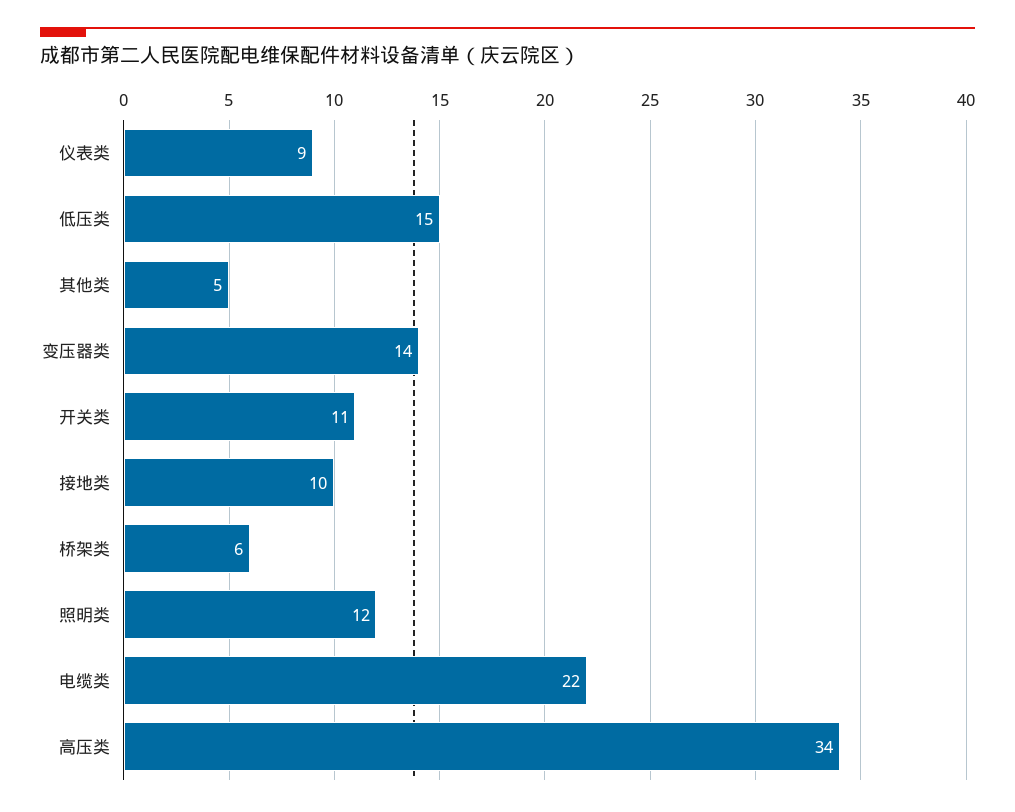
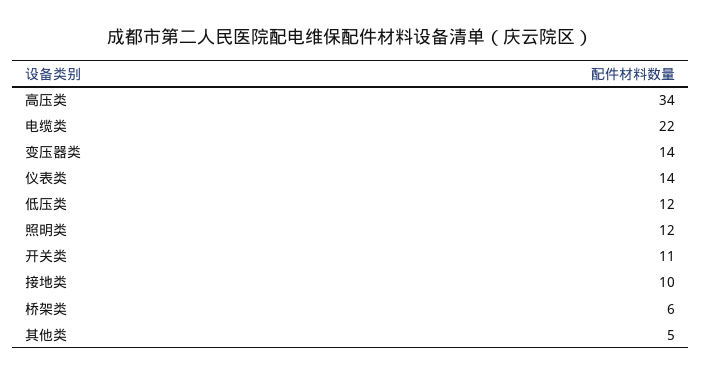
  {
-   "仪表类": 9,
+   "仪表类": 14,
-   "低压类": 15,
+   "低压类": 12,
    "其他类": 5,
    "变压器类": 14,
    "开关类": 11,
    "接地类": 10,
    "桥架类": 6,
    "照明类": 12,
    "电缆类": 22,
    "高压类": 34
  }

